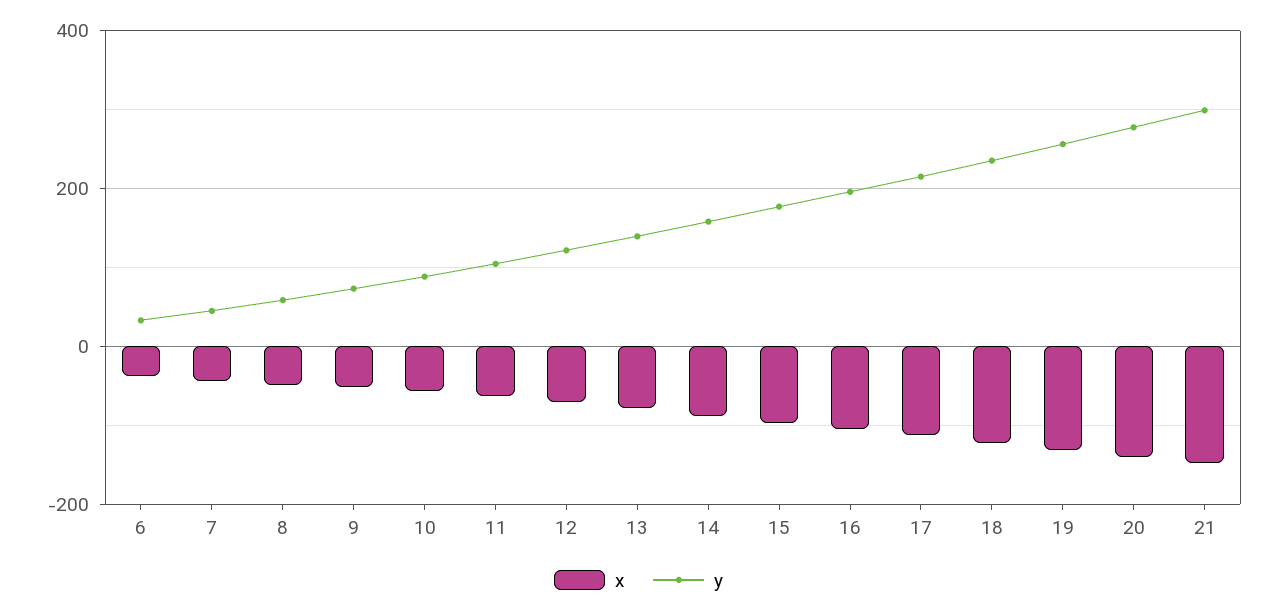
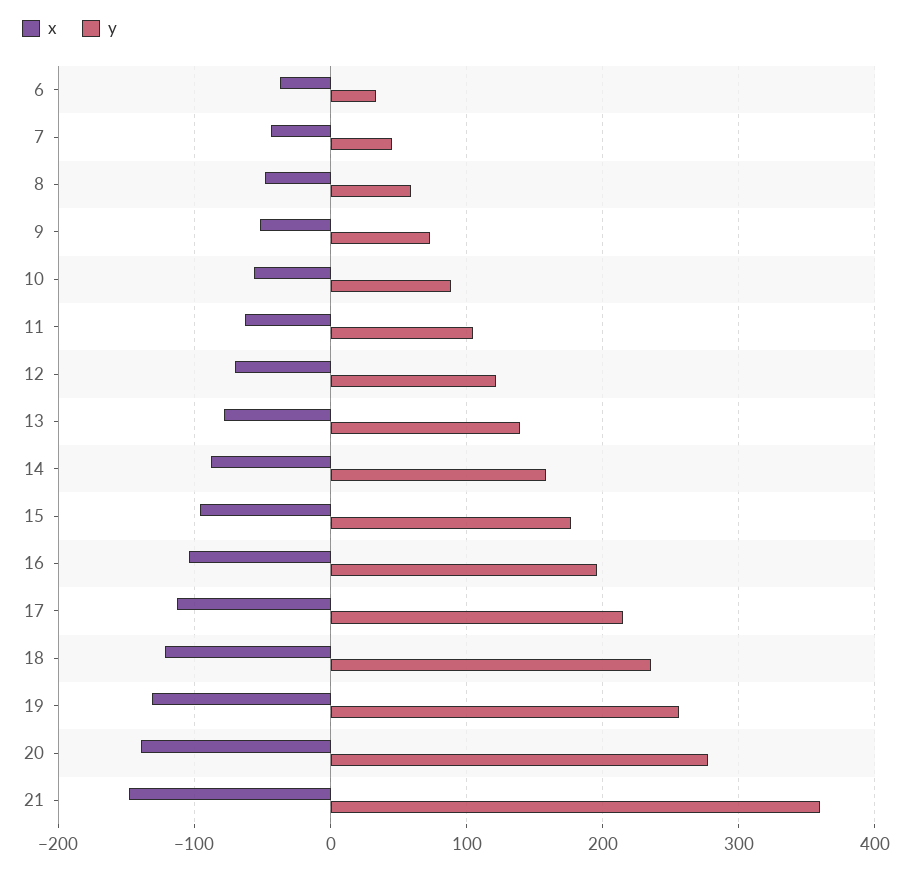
  {
    "x": {
      "6": -40,
      "7": -40,
      "8": -50,
      "9": -50,
      "10": -60,
      "11": -60,
      "12": -70,
      "13": -80,
      "14": -90,
      "15": -100,
      "16": -100,
      "17": -110,
      "18": -120,
      "19": -130,
      "20": -140,
      "21": -150
    },
    "y": {
      "6": 30,
      "7": 50,
      "8": 60,
      "9": 70,
      "10": 90,
      "11": 100,
      "12": 120,
      "13": 140,
      "14": 160,
      "15": 180,
      "16": 200,
      "17": 220,
      "18": 240,
      "19": 260,
      "20": 280,
-     "21": 300
+     "21": 360
    }
  }

